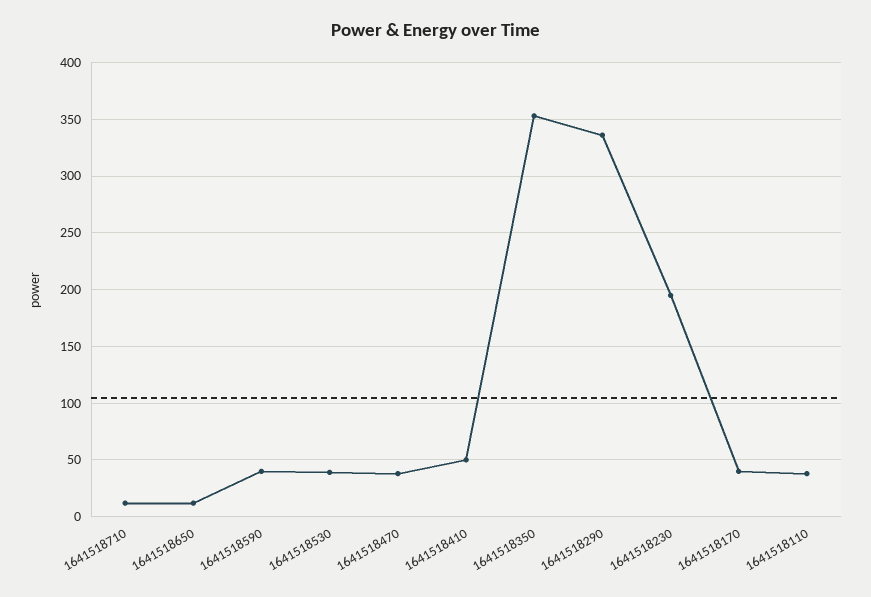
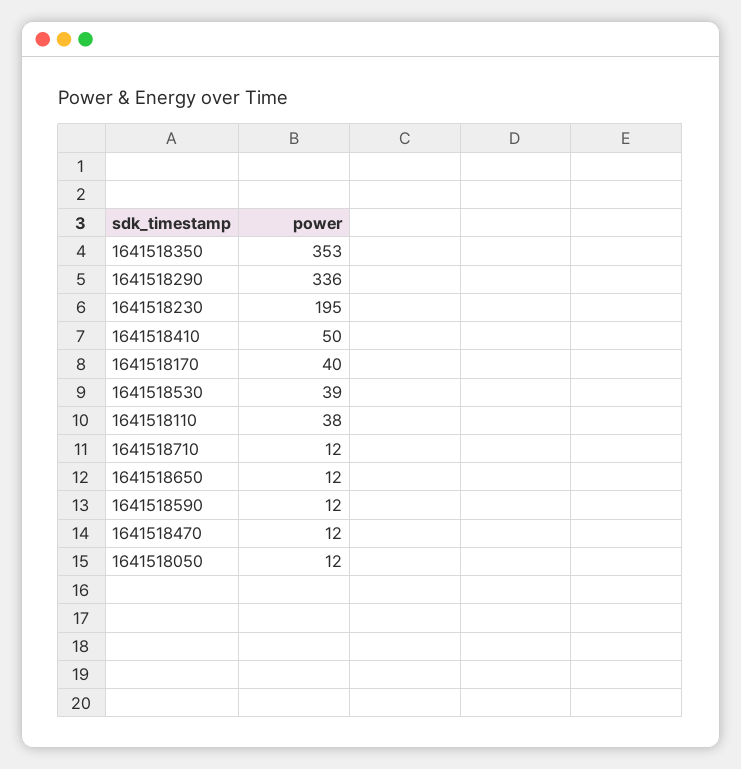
  {
    "1641518710": 12,
    "1641518650": 12,
-   "1641518590": 40,
+   "1641518590": 12,
    "1641518530": 39,
-   "1641518470": 40,
+   "1641518470": 12,
    "1641518410": 50,
    "1641518350": 353,
    "1641518290": 336,
    "1641518230": 195,
    "1641518170": 40,
-   "1641518110": 38
+   "1641518110": 38,
+   "1641518050": 12
  }

